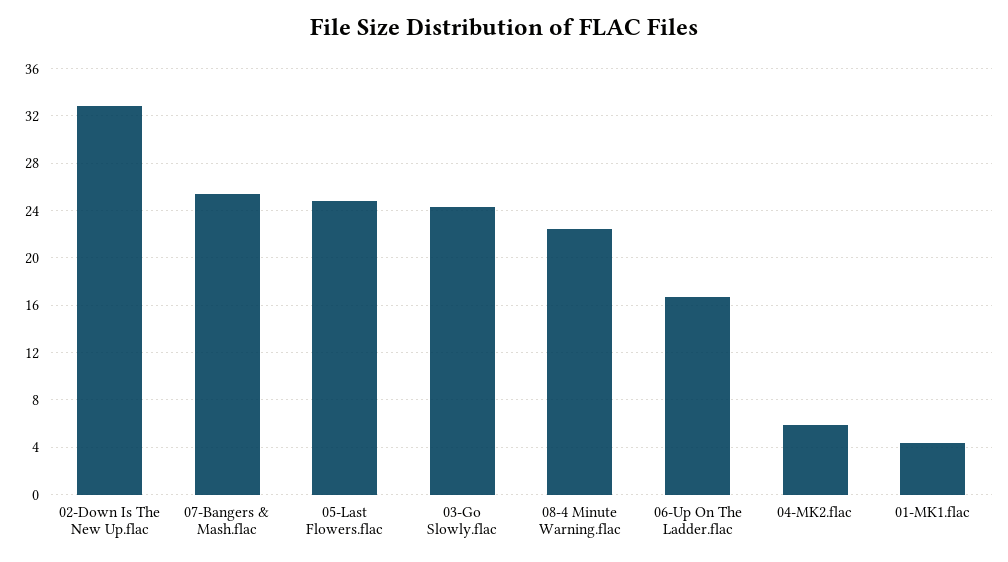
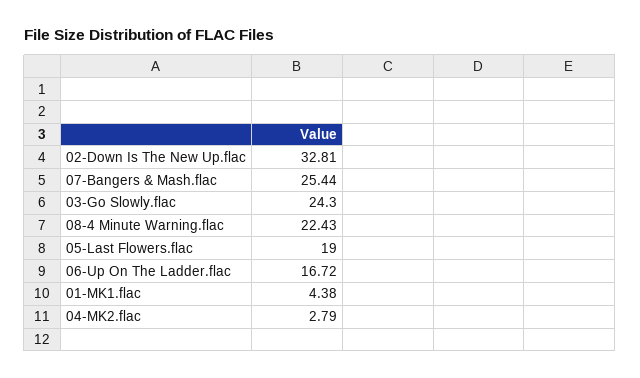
  {
    "02-Down Is The New Up.flac": 32.81,
    "07-Bangers & Mash.flac": 25.44,
-   "05-Last Flowers.flac": 25,
+   "05-Last Flowers.flac": 19,
    "03-Go Slowly.flac": 24.3,
    "08-4 Minute Warning.flac": 22.43,
    "06-Up On The Ladder.flac": 16.72,
-   "04-MK2.flac": 6,
+   "04-MK2.flac": 2.79,
    "01-MK1.flac": 4.38
  }

